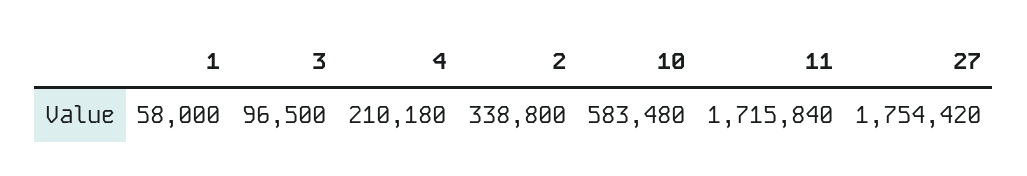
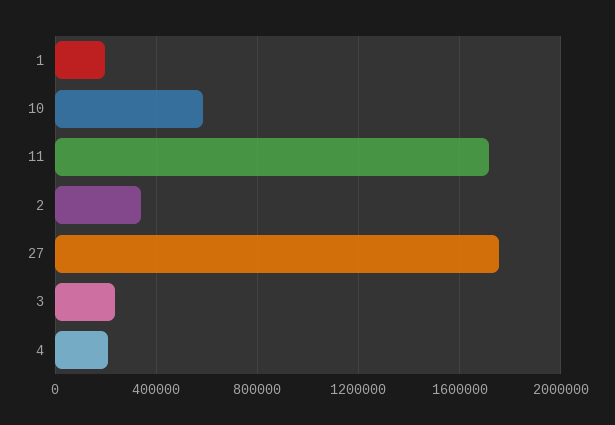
  {
-   "1": 58000,
+   "1": 200000,
-   "3": 96500,
+   "3": 250000,
    "4": 210180,
    "2": 338800,
    "10": 583480,
    "11": 1715840,
    "27": 1754420
  }

